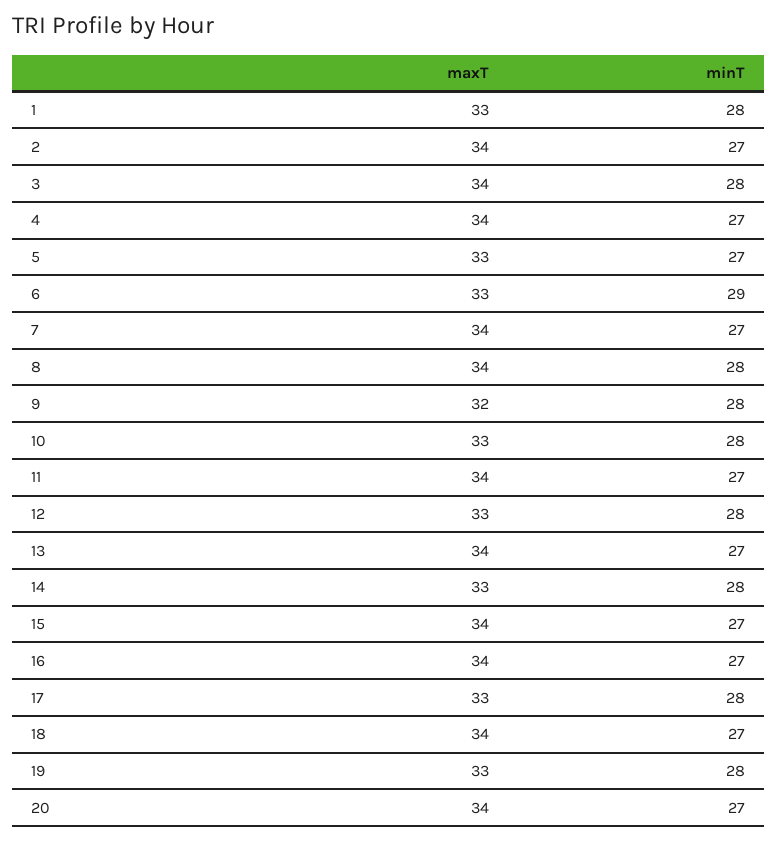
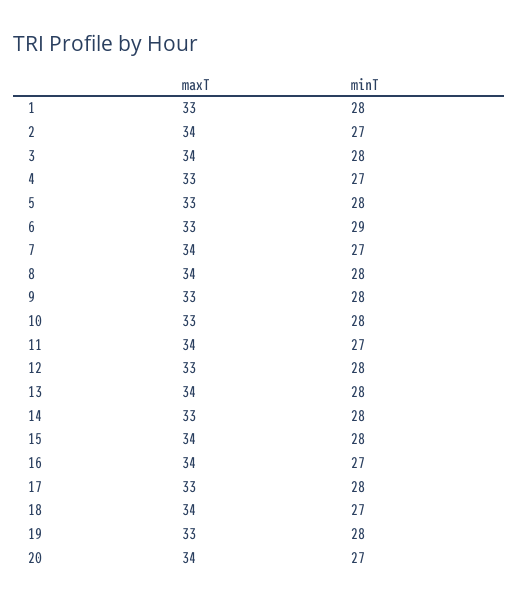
  {
    "maxT": {
      "1": 33,
      "2": 34,
      "3": 34,
-     "4": 34,
+     "4": 33,
      "5": 33,
      "6": 33,
      "7": 34,
      "8": 34,
-     "9": 32,
+     "9": 33,
      "10": 33,
      "11": 34,
      "12": 33,
      "13": 34,
      "14": 33,
      "15": 34,
      "16": 34,
      "17": 33,
      "18": 34,
      "19": 33,
      "20": 34
    },
    "minT": {
      "1": 28,
      "2": 27,
      "3": 28,
      "4": 27,
-     "5": 27,
+     "5": 28,
      "6": 29,
      "7": 27,
      "8": 28,
      "9": 28,
      "10": 28,
      "11": 27,
      "12": 28,
-     "13": 27,
+     "13": 28,
      "14": 28,
-     "15": 27,
+     "15": 28,
      "16": 27,
      "17": 28,
      "18": 27,
      "19": 28,
      "20": 27
    }
  }

